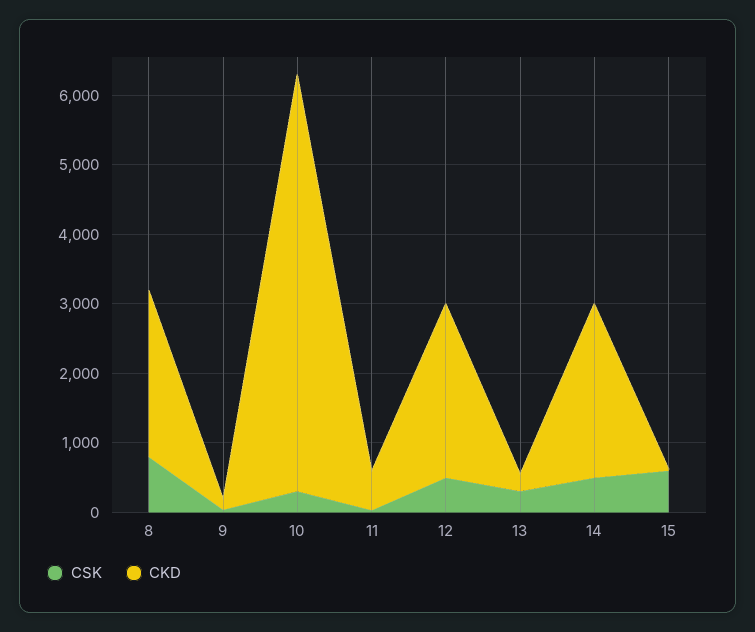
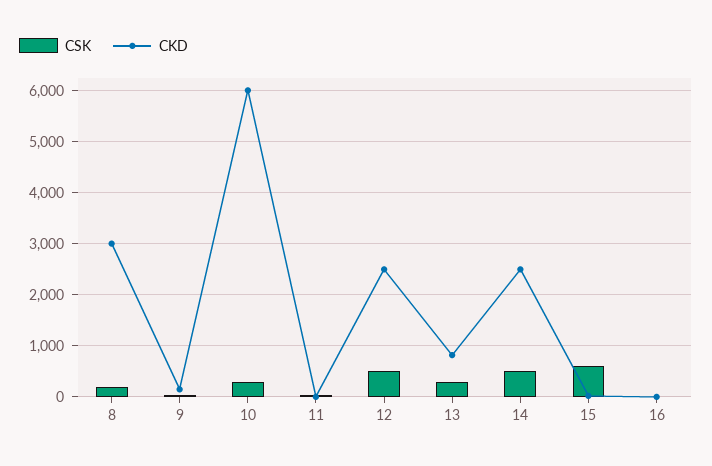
  {
    "CSK": {
-     "8": 800,
+     "8": 200,
      "9": 0,
      "10": 400,
      "11": 0,
      "12": 600,
      "13": 400,
      "14": 600,
-     "15": 600
+     "15": 600,
+     "16": 0
    },
    "CKD": {
-     "8": 2400,
+     "8": 3000,
      "9": 200,
      "10": 6000,
-     "11": 600,
+     "11": 0,
      "12": 2600,
-     "13": 200,
+     "13": 800,
      "14": 2600,
-     "15": 0
+     "15": 0,
+     "16": 0
    }
  }

